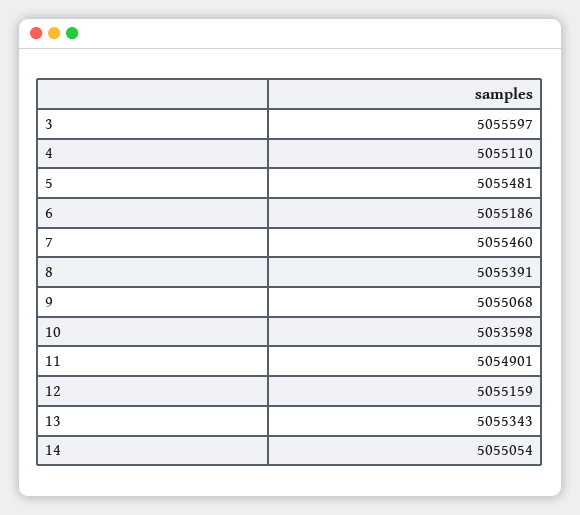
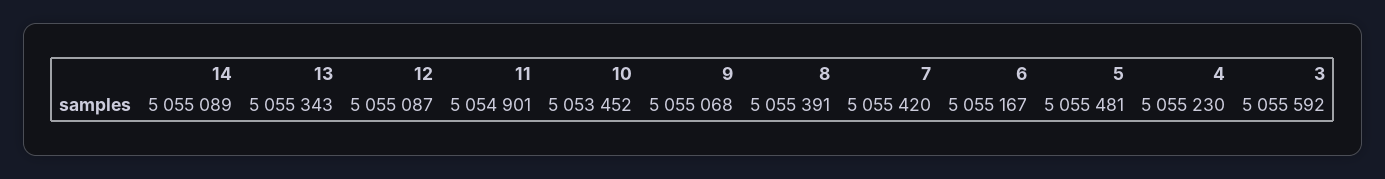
  {
-   "3": 5055597,
+   "3": 5055592,
-   "4": 5055110,
+   "4": 5055230,
    "5": 5055481,
-   "6": 5055186,
+   "6": 5055167,
-   "7": 5055460,
+   "7": 5055420,
    "8": 5055391,
    "9": 5055068,
-   "10": 5053598,
+   "10": 5053452,
    "11": 5054901,
-   "12": 5055159,
+   "12": 5055087,
    "13": 5055343,
-   "14": 5055054
+   "14": 5055089
  }

